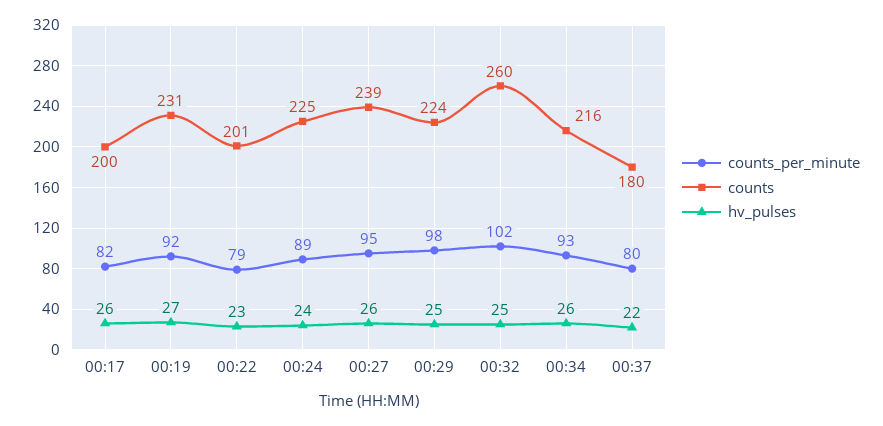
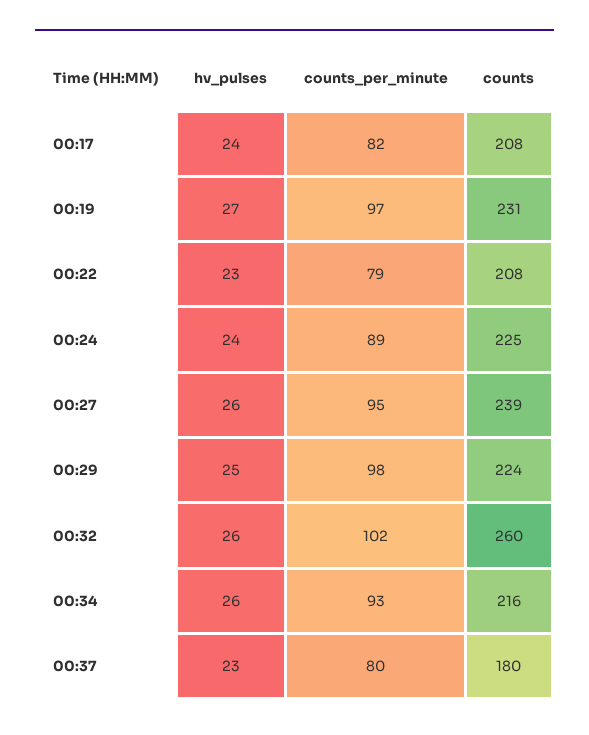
  {
    "counts_per_minute": {
      "00:17": 82,
-     "00:19": 92,
+     "00:19": 97,
      "00:22": 79,
      "00:24": 89,
      "00:27": 95,
      "00:29": 98,
      "00:32": 102,
      "00:34": 93,
      "00:37": 80
    },
    "counts": {
-     "00:17": 200,
+     "00:17": 208,
      "00:19": 231,
-     "00:22": 201,
+     "00:22": 208,
      "00:24": 225,
      "00:27": 239,
      "00:29": 224,
      "00:32": 260,
      "00:34": 216,
      "00:37": 180
    },
    "hv_pulses": {
-     "00:17": 26,
+     "00:17": 24,
      "00:19": 27,
      "00:22": 23,
      "00:24": 24,
      "00:27": 26,
      "00:29": 25,
-     "00:32": 25,
+     "00:32": 26,
      "00:34": 26,
-     "00:37": 22
+     "00:37": 23
    }
  }

